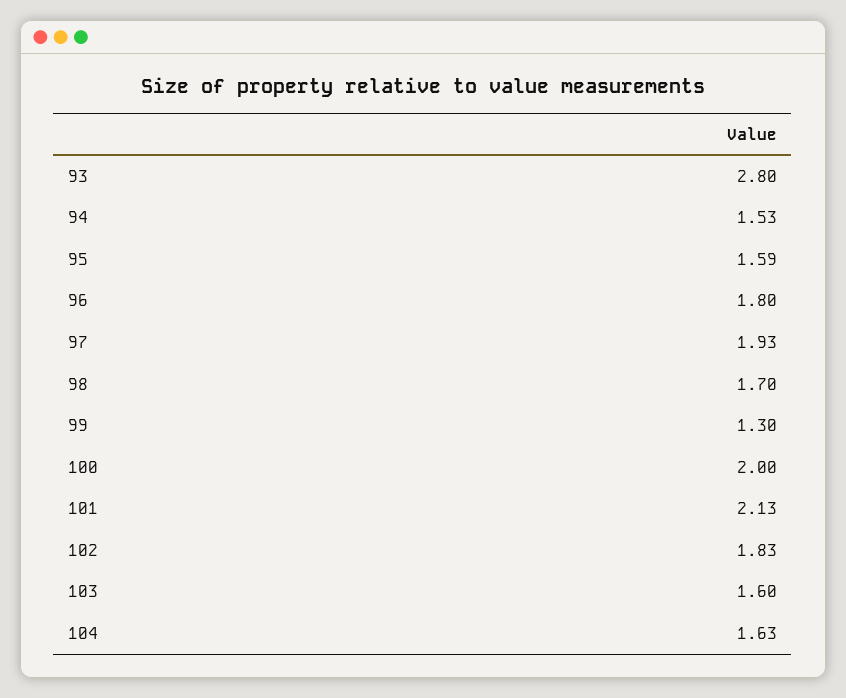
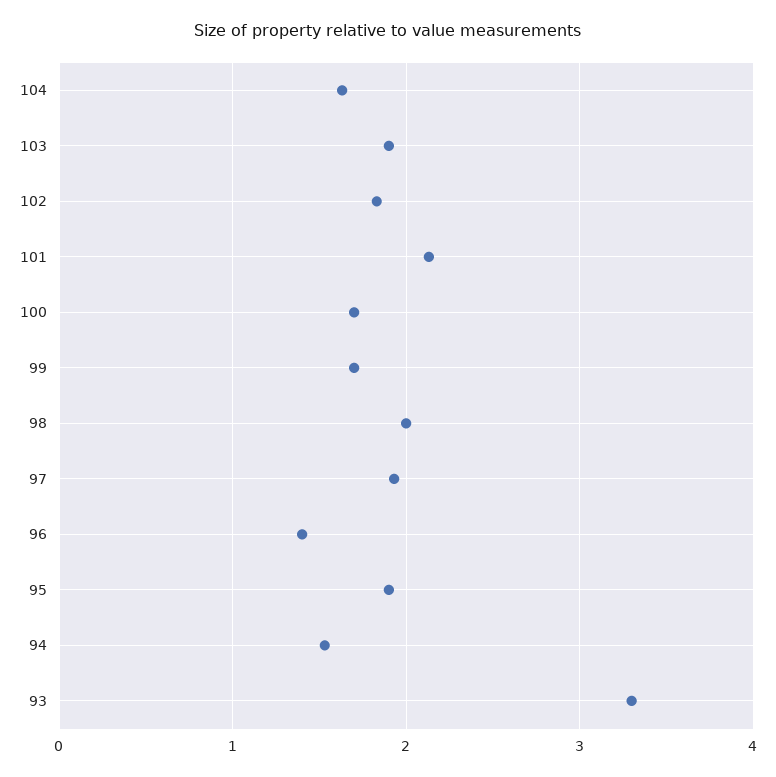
  {
-   "93": 2.8,
+   "93": 3.3,
    "94": 1.53,
-   "95": 1.59,
+   "95": 1.9,
-   "96": 1.8,
+   "96": 1.4,
    "97": 1.93,
-   "98": 1.7,
+   "98": 2,
-   "99": 1.3,
+   "99": 1.7,
-   "100": 2,
+   "100": 1.7,
    "101": 2.13,
    "102": 1.83,
-   "103": 1.6,
+   "103": 1.9,
    "104": 1.63
  }

